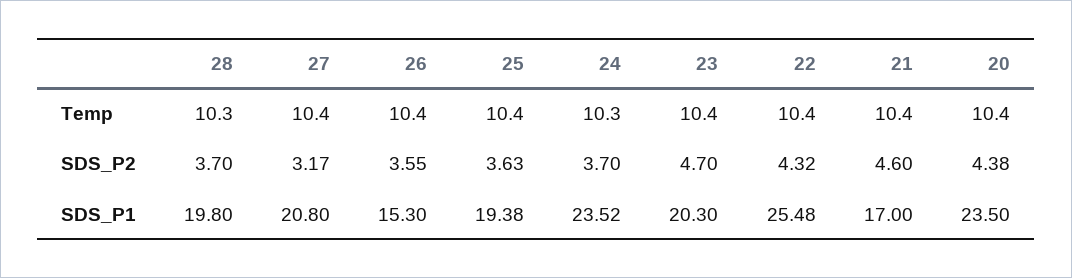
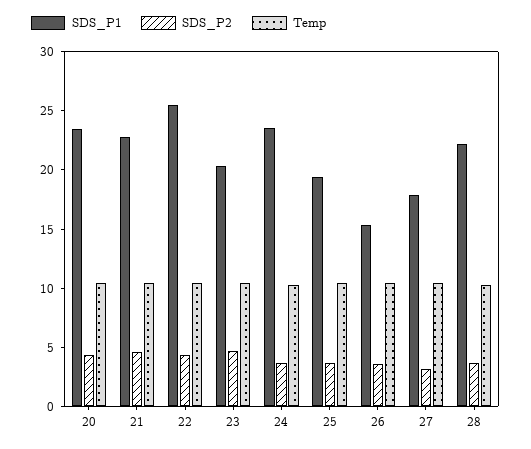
  {
    "Temp": {
      "28": 10.3,
      "27": 10.4,
      "26": 10.4,
      "25": 10.4,
      "24": 10.3,
      "23": 10.4,
      "22": 10.4,
      "21": 10.4,
      "20": 10.4
    },
    "SDS_P2": {
      "28": 3.7,
      "27": 3.17,
      "26": 3.55,
      "25": 3.63,
      "24": 3.7,
      "23": 4.7,
      "22": 4.32,
      "21": 4.6,
      "20": 4.38
    },
    "SDS_P1": {
-     "28": 19.8,
+     "28": 22,
-     "27": 20.8,
+     "27": 18,
      "26": 15.3,
      "25": 19.38,
      "24": 23.52,
      "23": 20.3,
      "22": 25.48,
-     "21": 17,
+     "21": 23,
      "20": 23.5
    }
  }

